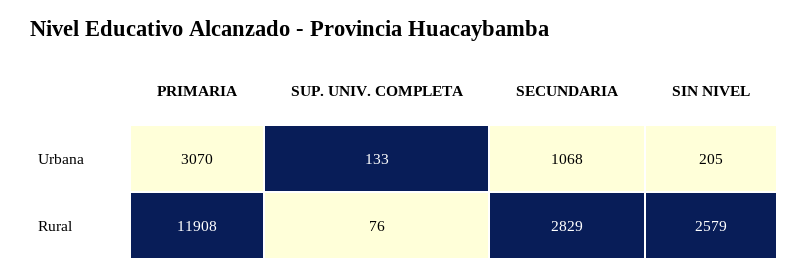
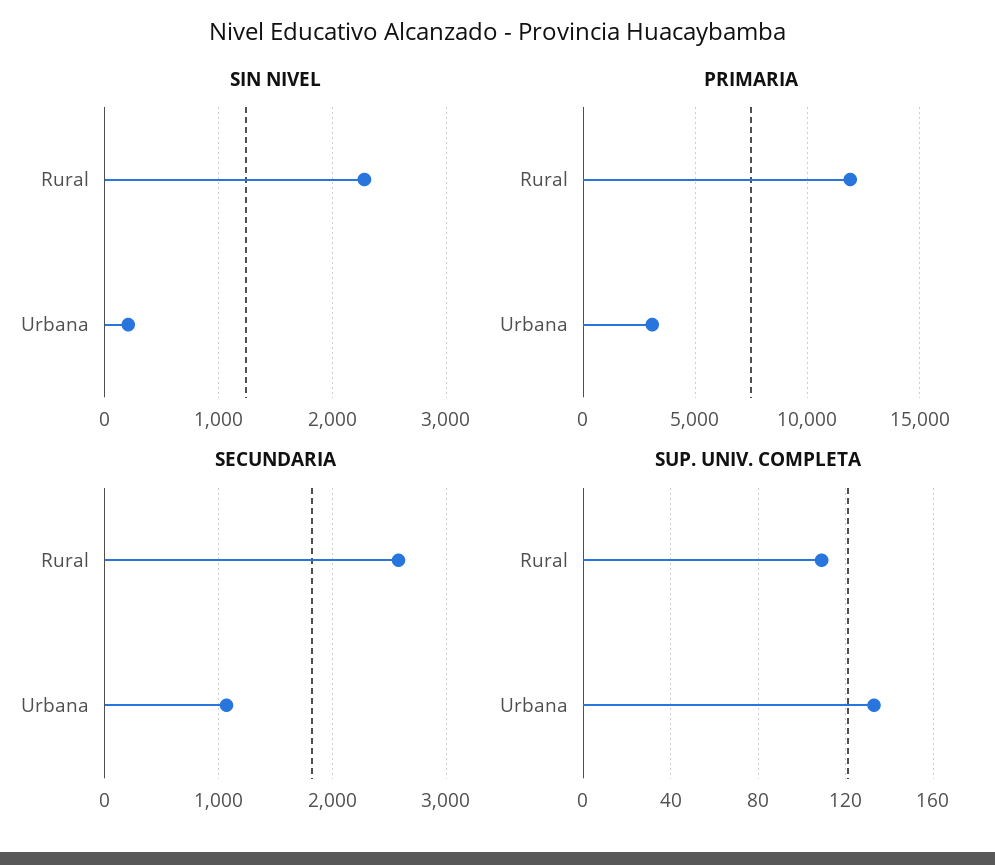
  {
    "PRIMARIA": {
      "Urbana": 3070,
      "Rural": 11908
    },
    "SUP. UNIV. COMPLETA": {
      "Urbana": 133,
-     "Rural": 76
+     "Rural": 110
    },
    "SECUNDARIA": {
      "Urbana": 1068,
-     "Rural": 2829
+     "Rural": 2600
    },
    "SIN NIVEL": {
      "Urbana": 205,
-     "Rural": 2579
+     "Rural": 2300
    }
  }

